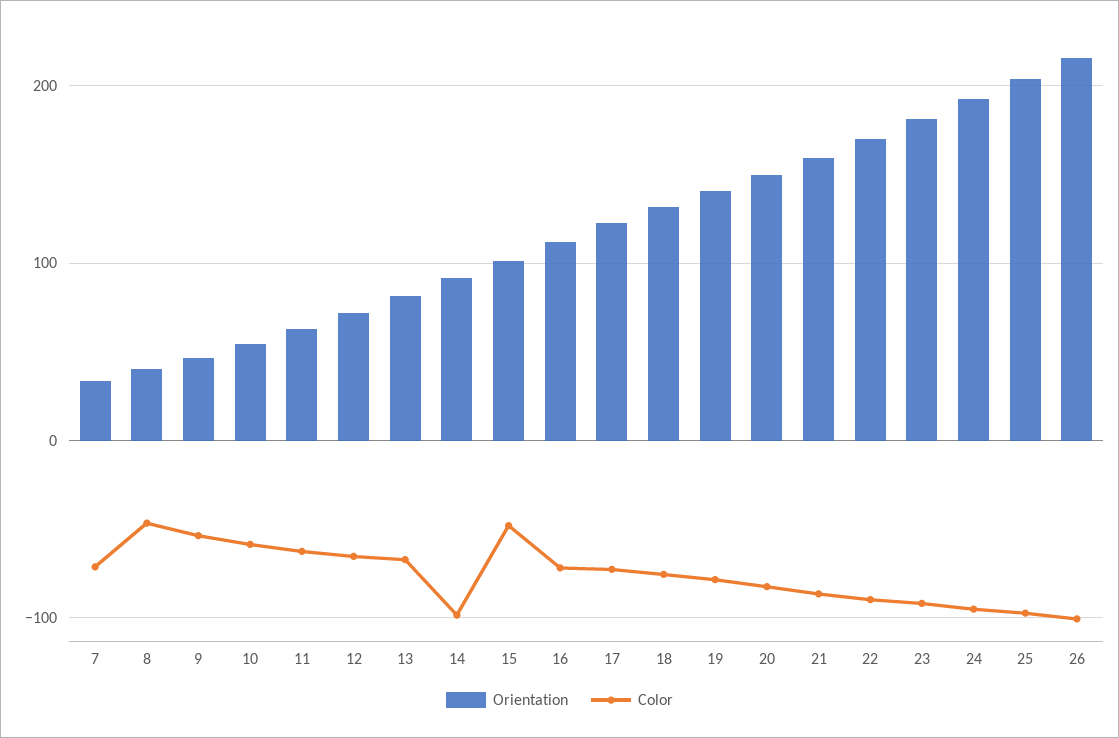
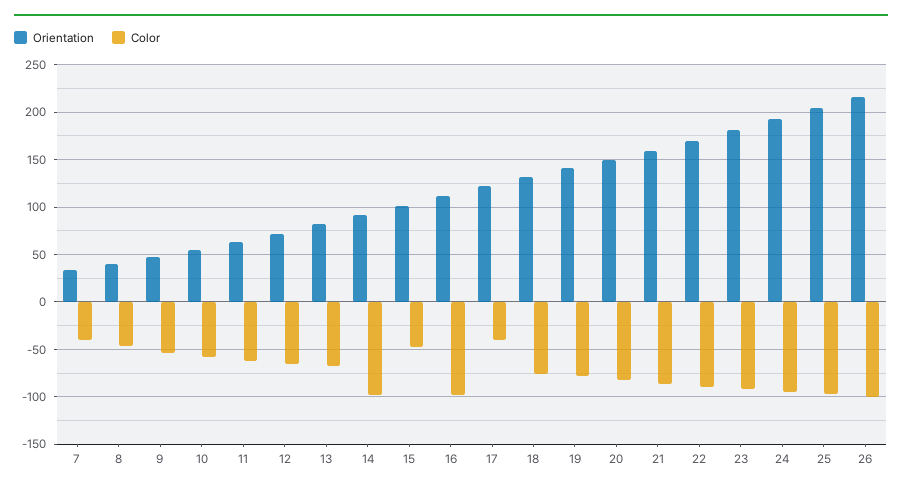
  {
    "Orientation": {
      "7": 30,
      "8": 40,
      "9": 50,
      "10": 50,
      "11": 60,
      "12": 70,
      "13": 80,
      "14": 90,
      "15": 100,
      "16": 110,
      "17": 120,
      "18": 130,
      "19": 140,
      "20": 150,
      "21": 160,
      "22": 170,
      "23": 180,
      "24": 190,
      "25": 200,
      "26": 220
    },
    "Color": {
-     "7": -70,
+     "7": -40,
      "8": -50,
      "9": -50,
      "10": -60,
      "11": -60,
      "12": -70,
      "13": -70,
      "14": -100,
      "15": -50,
-     "16": -70,
+     "16": -100,
-     "17": -70,
+     "17": -40,
      "18": -80,
      "19": -80,
      "20": -80,
      "21": -90,
      "22": -90,
      "23": -90,
      "24": -100,
      "25": -100,
      "26": -100
    }
  }

